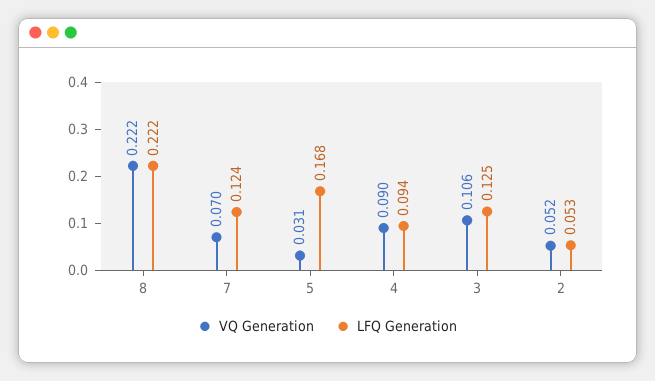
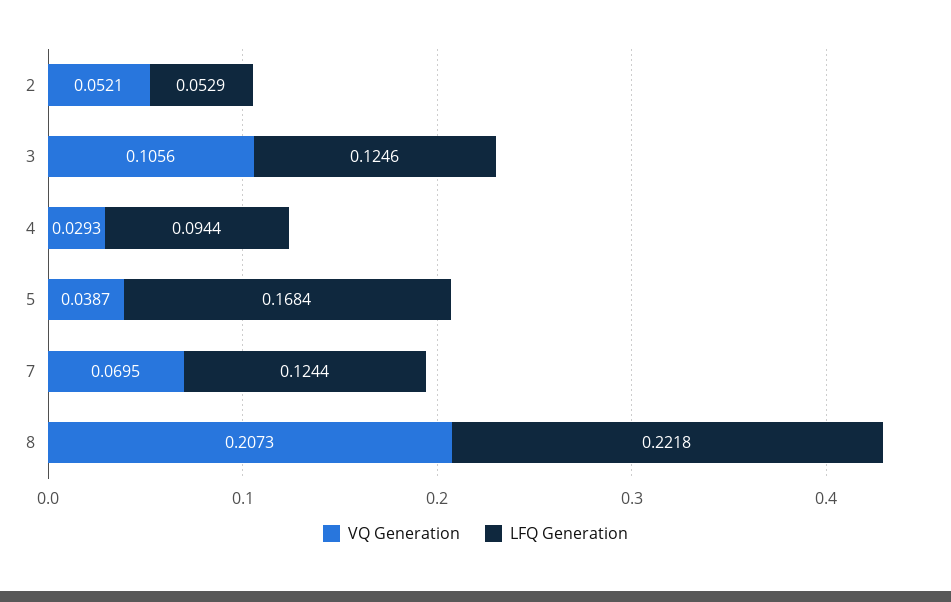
  {
    "VQ Generation": {
-     "8": 0.222,
+     "8": 0.2073,
      "7": 0.0695,
-     "5": 0.031,
+     "5": 0.0387,
-     "4": 0.09,
+     "4": 0.0293,
      "3": 0.1056,
      "2": 0.0521
    },
    "LFQ Generation": {
      "8": 0.2218,
      "7": 0.1244,
      "5": 0.1684,
      "4": 0.0944,
      "3": 0.1246,
      "2": 0.0529
    }
  }

